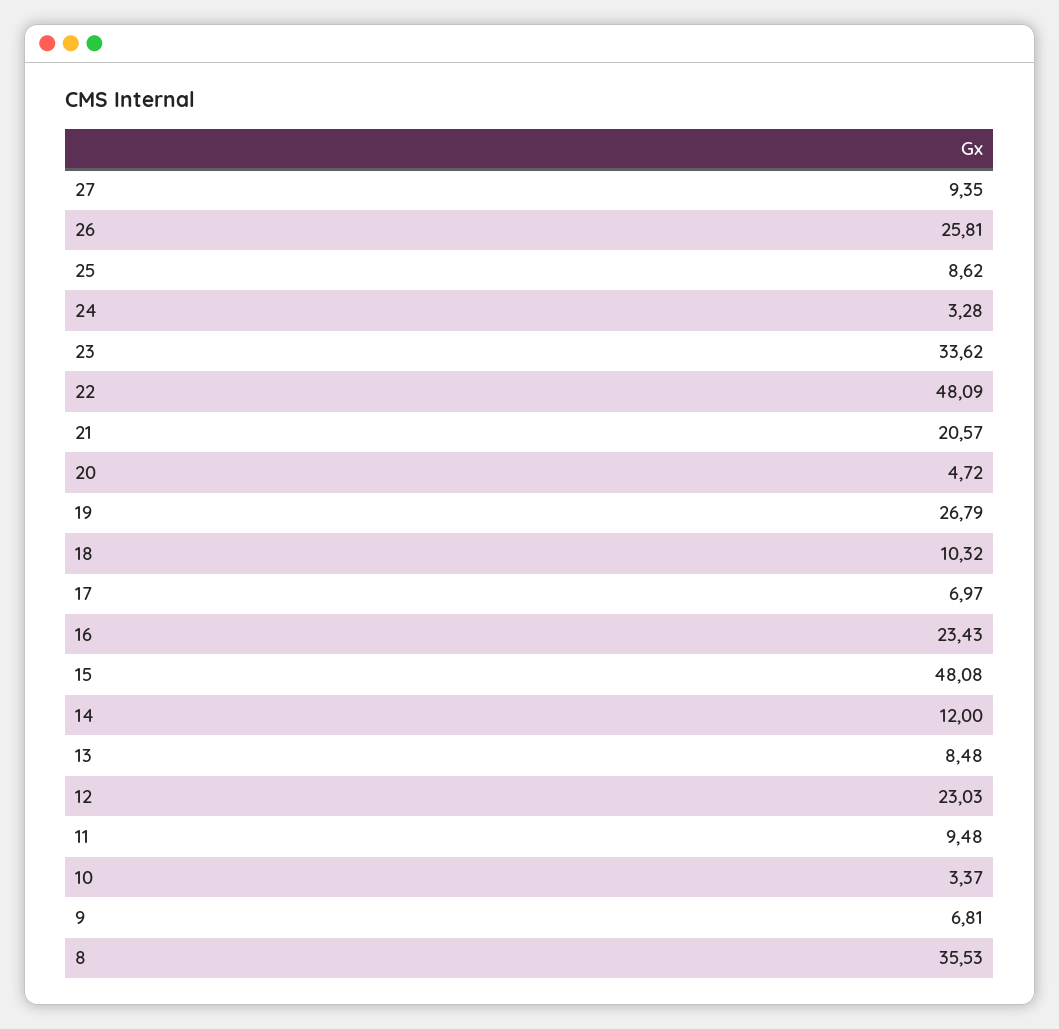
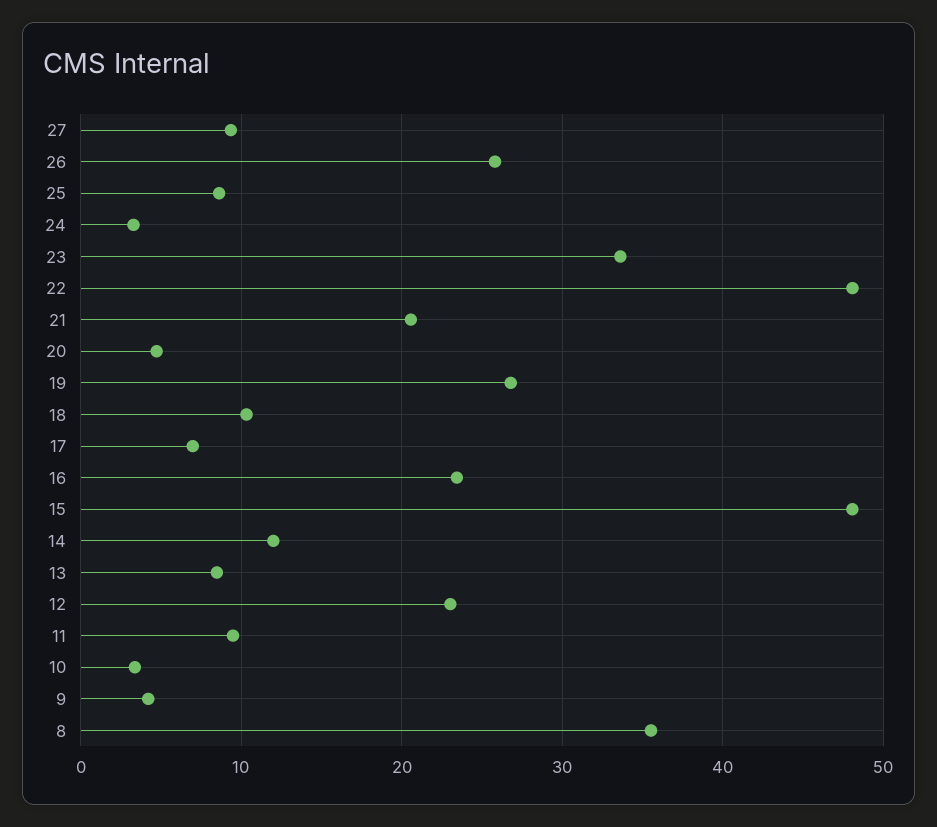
  {
    "27": 9.35,
    "26": 25.81,
    "25": 8.62,
    "24": 3.28,
    "23": 33.62,
    "22": 48.09,
    "21": 20.57,
    "20": 4.72,
    "19": 26.79,
    "18": 10.32,
    "17": 6.97,
    "16": 23.43,
    "15": 48.08,
    "14": 12,
    "13": 8.48,
    "12": 23.03,
    "11": 9.48,
    "10": 3.37,
-   "9": 6.81,
+   "9": 4,
    "8": 35.53
  }

